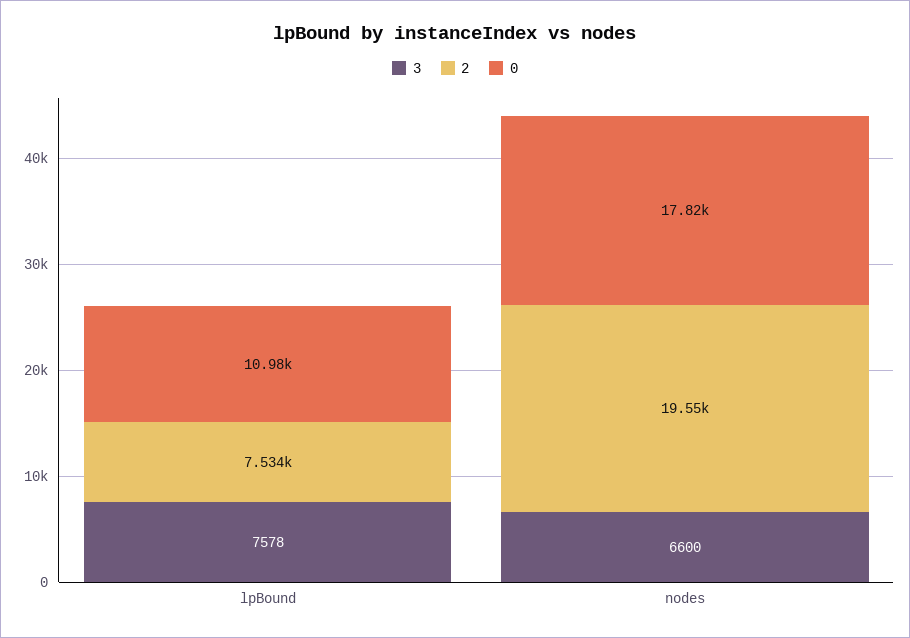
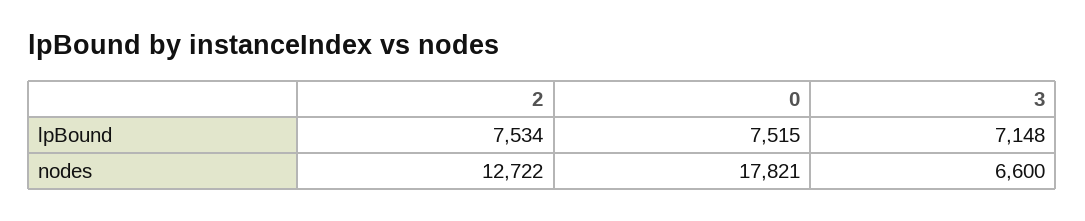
  {
    "3": {
-     "lpBound": 7578,
+     "lpBound": 7148,
      "nodes": 6600
    },
    "2": {
      "lpBound": 7534,
-     "nodes": 19550
+     "nodes": 12722
    },
    "0": {
-     "lpBound": 10980,
+     "lpBound": 7515,
      "nodes": 17821
    }
  }

